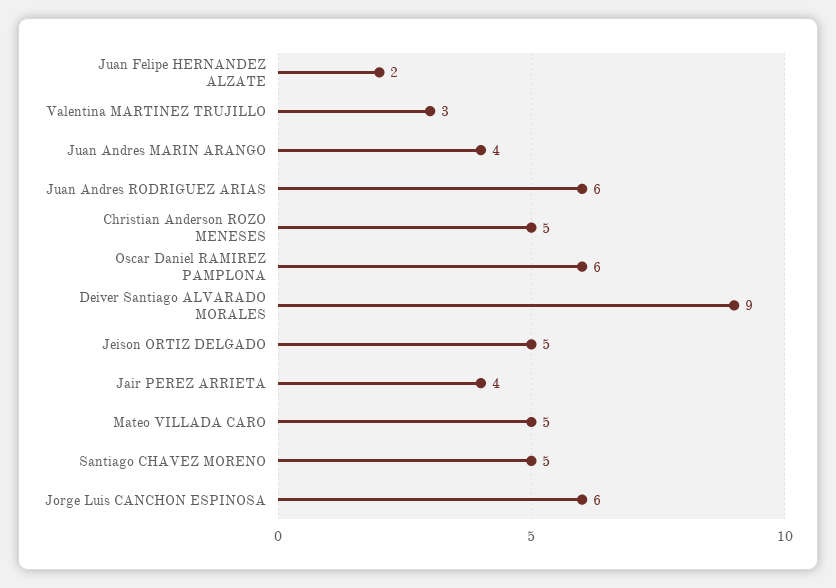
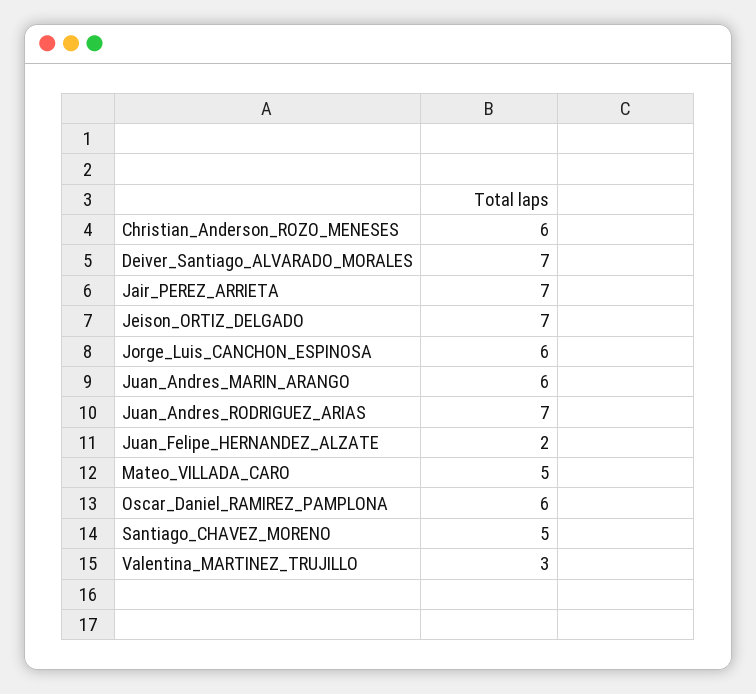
  {
    "Juan Felipe HERNANDEZ ALZATE": 2,
    "Valentina MARTINEZ TRUJILLO": 3,
-   "Juan Andres MARIN ARANGO": 4,
+   "Juan Andres MARIN ARANGO": 6,
-   "Juan Andres RODRIGUEZ ARIAS": 6,
+   "Juan Andres RODRIGUEZ ARIAS": 7,
-   "Christian Anderson ROZO MENESES": 5,
+   "Christian Anderson ROZO MENESES": 6,
    "Oscar Daniel RAMIREZ PAMPLONA": 6,
-   "Deiver Santiago ALVARADO MORALES": 9,
+   "Deiver Santiago ALVARADO MORALES": 7,
-   "Jeison ORTIZ DELGADO": 5,
+   "Jeison ORTIZ DELGADO": 7,
-   "Jair PEREZ ARRIETA": 4,
+   "Jair PEREZ ARRIETA": 7,
    "Mateo VILLADA CARO": 5,
    "Santiago CHAVEZ MORENO": 5,
    "Jorge Luis CANCHON ESPINOSA": 6
  }

